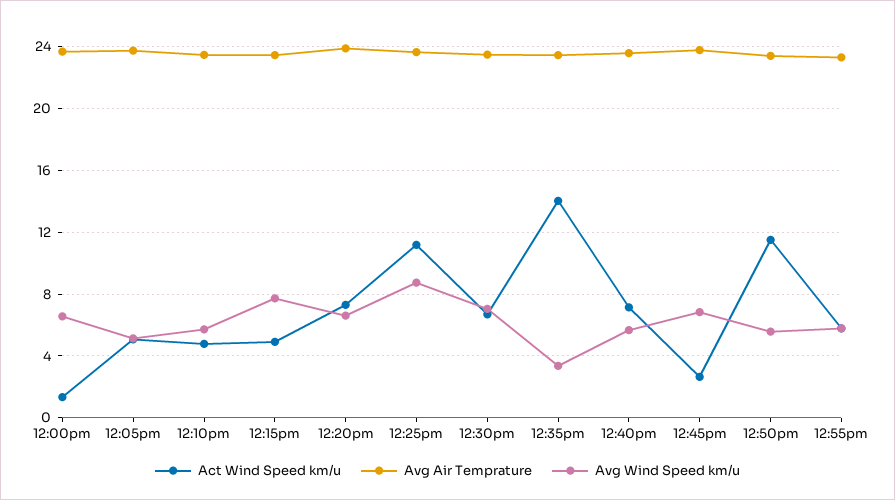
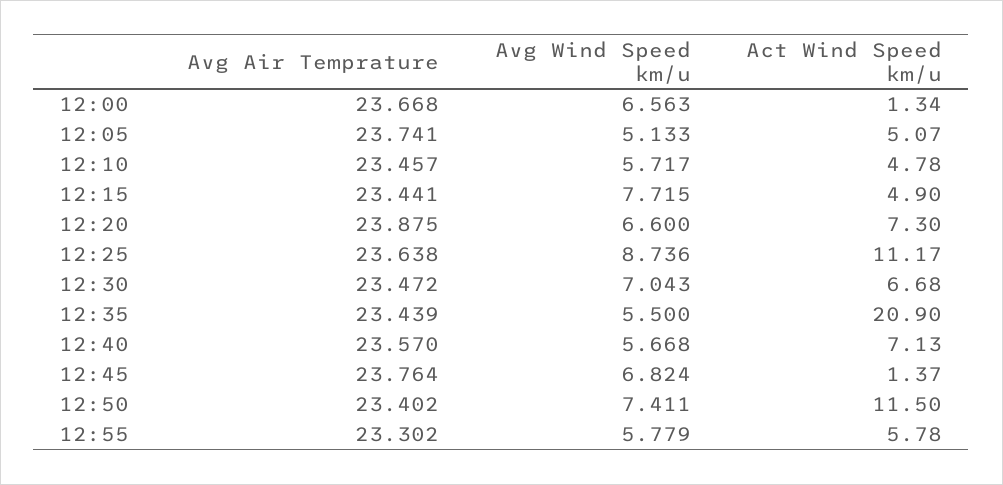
  {
    "Act Wind Speed km/u": {
      "12:00pm": 1.34,
      "12:05pm": 5.07,
      "12:10pm": 4.78,
      "12:15pm": 4.9,
      "12:20pm": 7.3,
      "12:25pm": 11.17,
      "12:30pm": 6.68,
-     "12:35pm": 14,
+     "12:35pm": 20.9,
      "12:40pm": 7.13,
-     "12:45pm": 2.5,
+     "12:45pm": 1.37,
      "12:50pm": 11.5,
      "12:55pm": 5.78
    },
    "Avg Air Temprature": {
      "12:00pm": 23.668,
      "12:05pm": 23.741,
      "12:10pm": 23.457,
      "12:15pm": 23.441,
      "12:20pm": 23.875,
      "12:25pm": 23.638,
      "12:30pm": 23.472,
      "12:35pm": 23.439,
      "12:40pm": 23.57,
      "12:45pm": 23.764,
      "12:50pm": 23.402,
      "12:55pm": 23.302
    },
    "Avg Wind Speed km/u": {
      "12:00pm": 6.563,
      "12:05pm": 5.133,
      "12:10pm": 5.717,
      "12:15pm": 7.715,
      "12:20pm": 6.6,
      "12:25pm": 8.736,
      "12:30pm": 7.043,
-     "12:35pm": 3.5,
+     "12:35pm": 5.5,
      "12:40pm": 5.668,
      "12:45pm": 6.824,
-     "12:50pm": 5.5,
+     "12:50pm": 7.411,
      "12:55pm": 5.779
    }
  }

